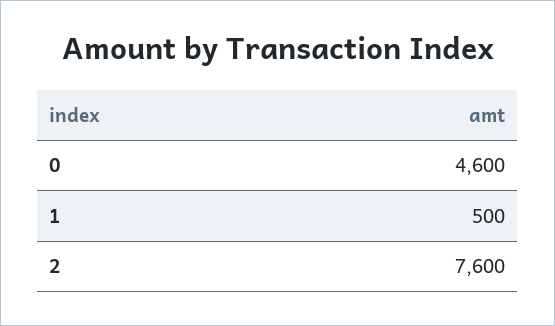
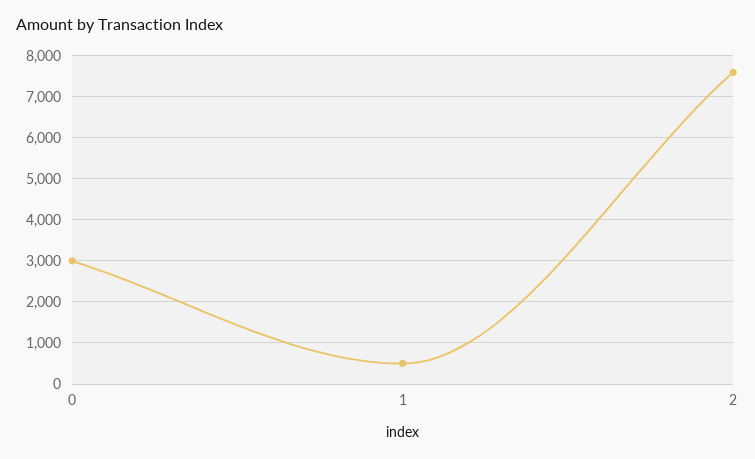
  {
-   "0": 4600,
+   "0": 3000,
    "1": 500,
    "2": 7600
  }

